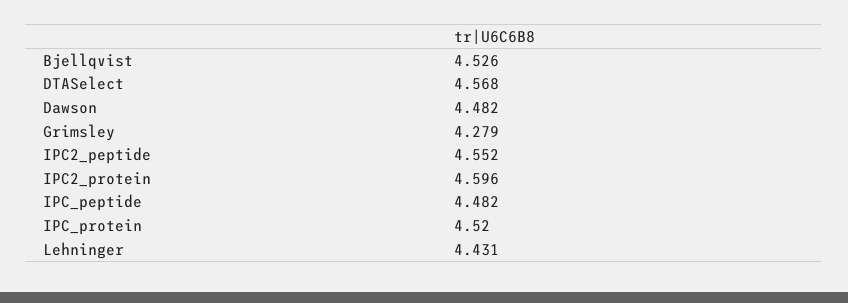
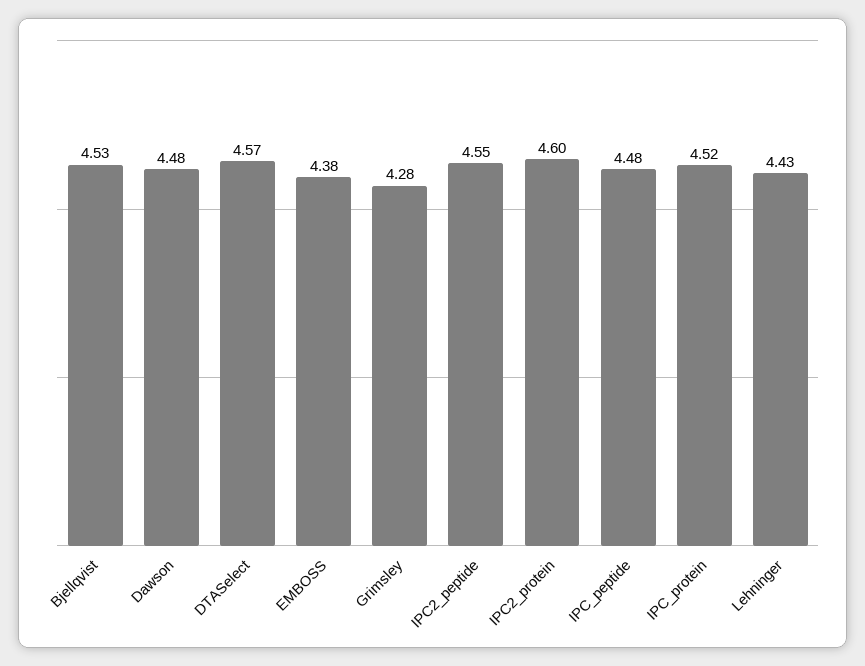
  {
    "Bjellqvist": 4.526,
    "DTASelect": 4.568,
    "Dawson": 4.482,
    "Grimsley": 4.279,
    "IPC2_peptide": 4.552,
    "IPC2_protein": 4.596,
    "IPC_peptide": 4.482,
    "IPC_protein": 4.52,
-   "Lehninger": 4.431
+   "Lehninger": 4.431,
+   "EMBOSS": 4.38
  }

